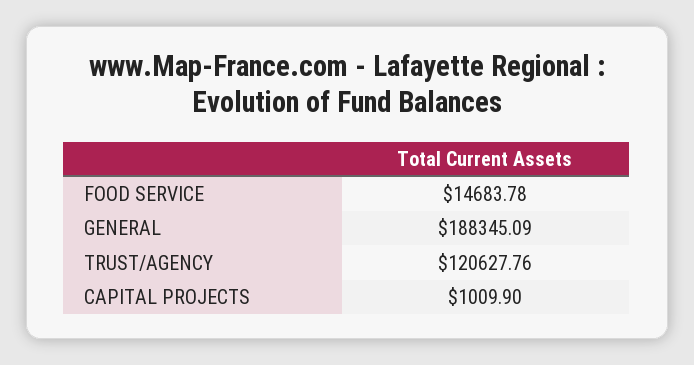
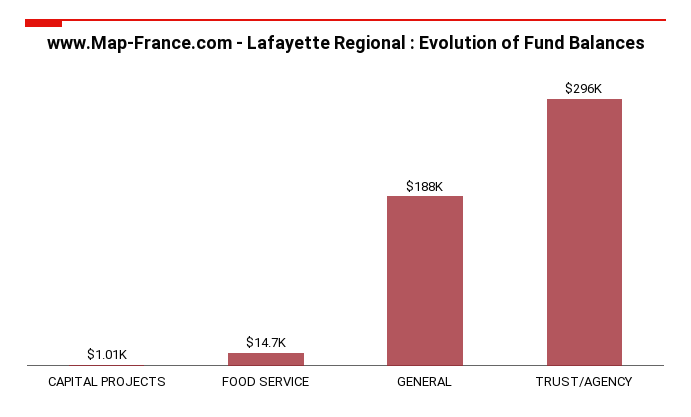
  {
    "FOOD SERVICE": 14683.78,
    "GENERAL": 188345.09,
-   "TRUST/AGENCY": 120627.76,
+   "TRUST/AGENCY": 296000,
    "CAPITAL PROJECTS": 1009.9
  }

